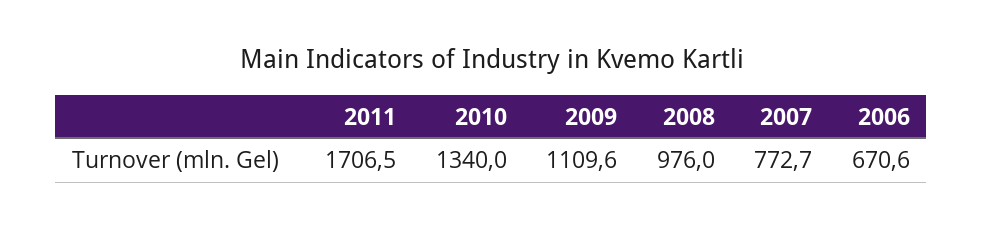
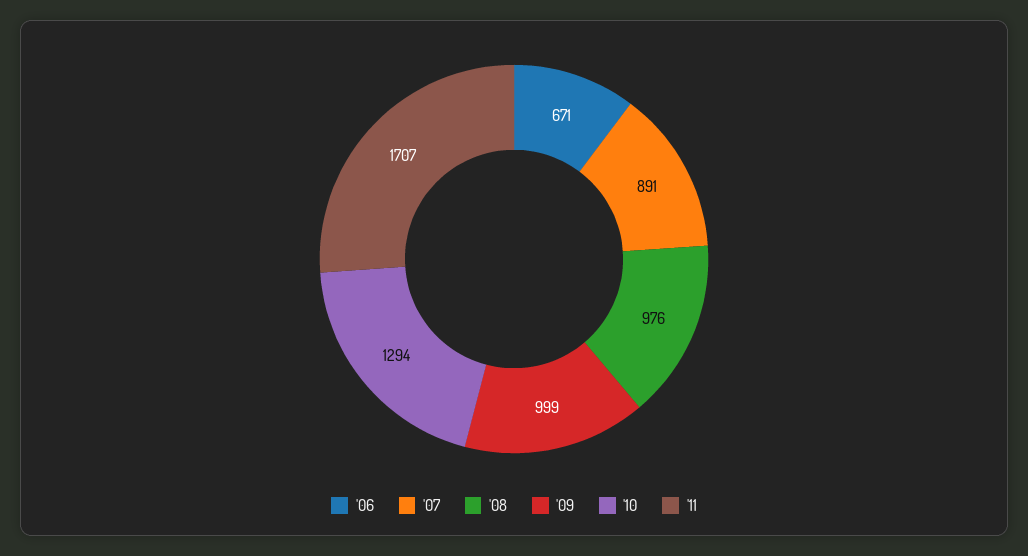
  {
    "2011": 1706.5,
-   "2010": 1340,
+   "2010": 1294,
-   "2009": 1109.6,
+   "2009": 999,
    "2008": 976,
-   "2007": 772.7,
+   "2007": 891,
    "2006": 670.6
  }

